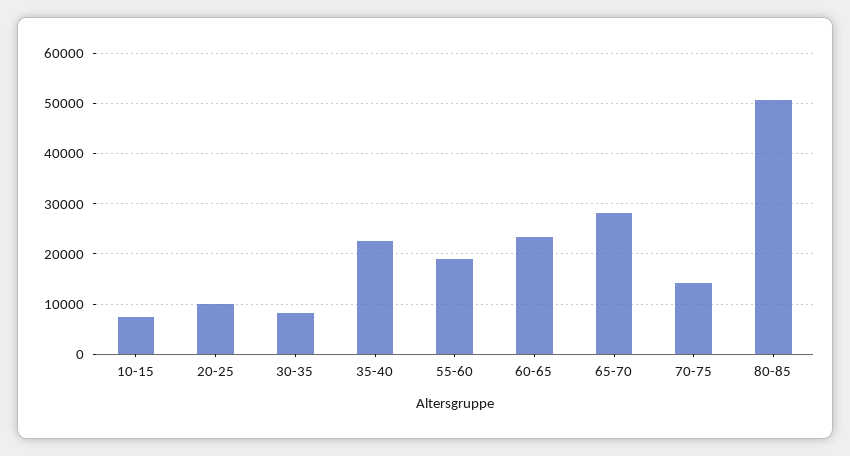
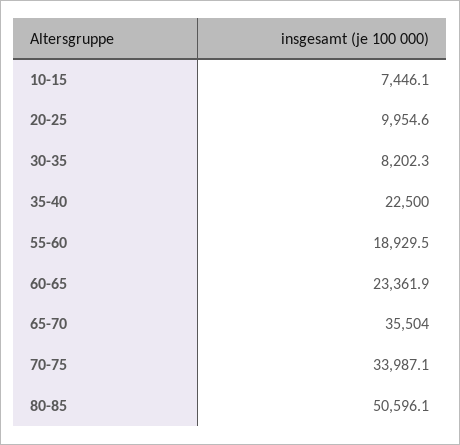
  {
    "10-15": 7446.1,
    "20-25": 9954.6,
    "30-35": 8202.3,
    "35-40": 22500,
    "55-60": 18929.5,
    "60-65": 23361.9,
-   "65-70": 28000,
+   "65-70": 35504,
-   "70-75": 14000,
+   "70-75": 33987.1,
    "80-85": 50596.1
  }

